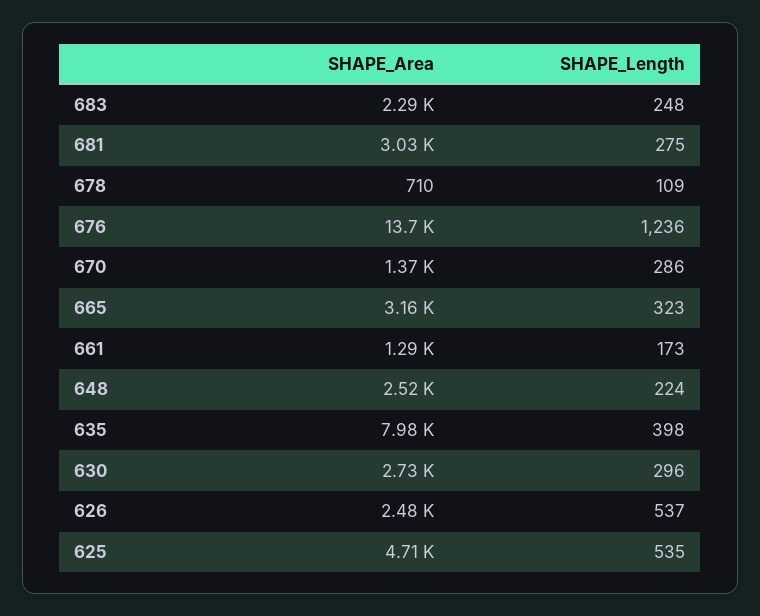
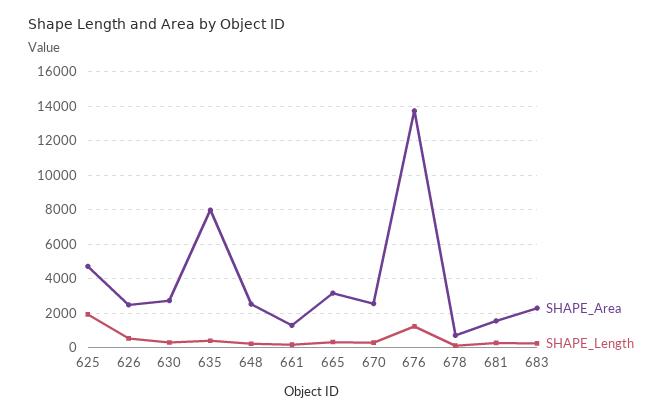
  {
    "SHAPE_Area": {
      "683": 2290,
-     "681": 3030,
+     "681": 1500,
      "678": 710,
      "676": 13700,
-     "670": 1370,
+     "670": 2500,
      "665": 3160,
      "661": 1290,
      "648": 2520,
      "635": 7980,
      "630": 2730,
      "626": 2480,
      "625": 4710
    },
    "SHAPE_Length": {
      "683": 248,
      "681": 275,
      "678": 109,
      "676": 1236,
      "670": 286,
      "665": 323,
      "661": 173,
      "648": 224,
      "635": 398,
      "630": 296,
      "626": 537,
-     "625": 535
+     "625": 2000
    }
  }

